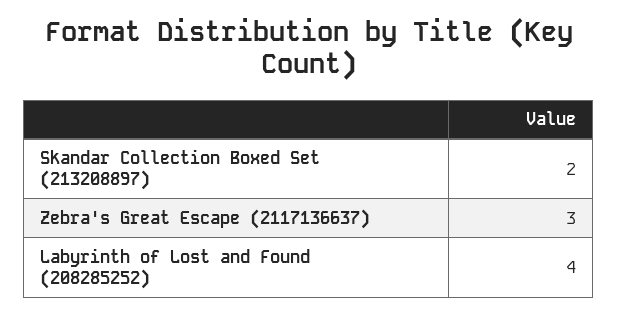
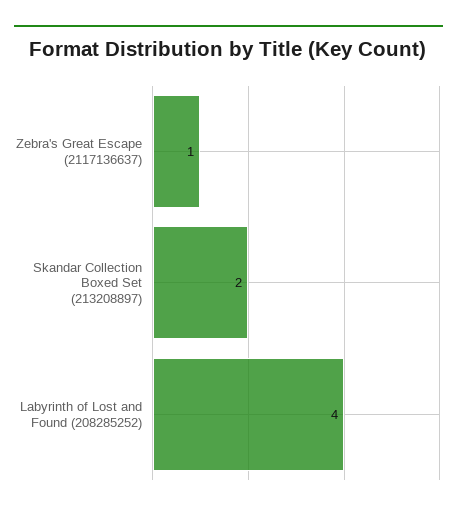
  {
    "Skandar Collection Boxed Set (213208897)": 2,
-   "Zebra's Great Escape (2117136637)": 3,
+   "Zebra's Great Escape (2117136637)": 1,
    "Labyrinth of Lost and Found (208285252)": 4
  }

